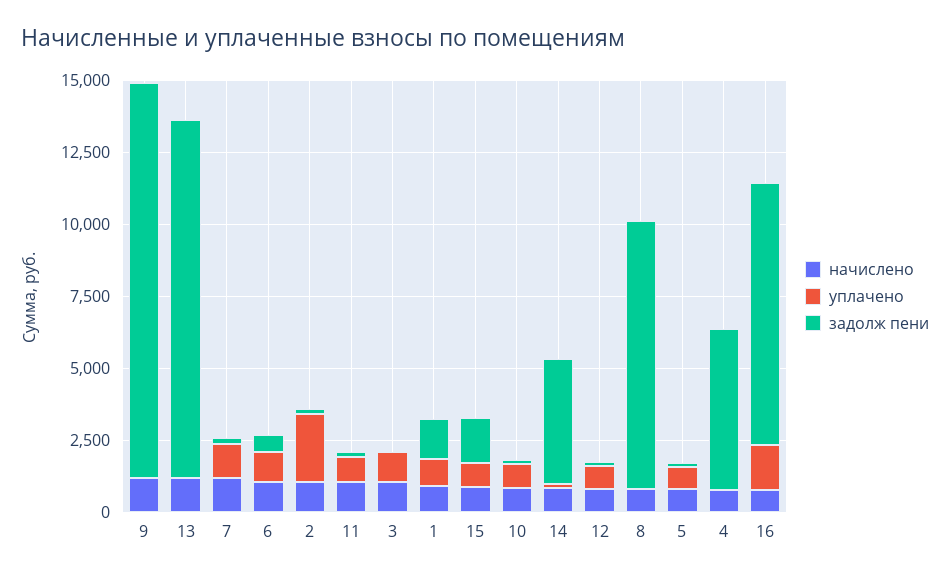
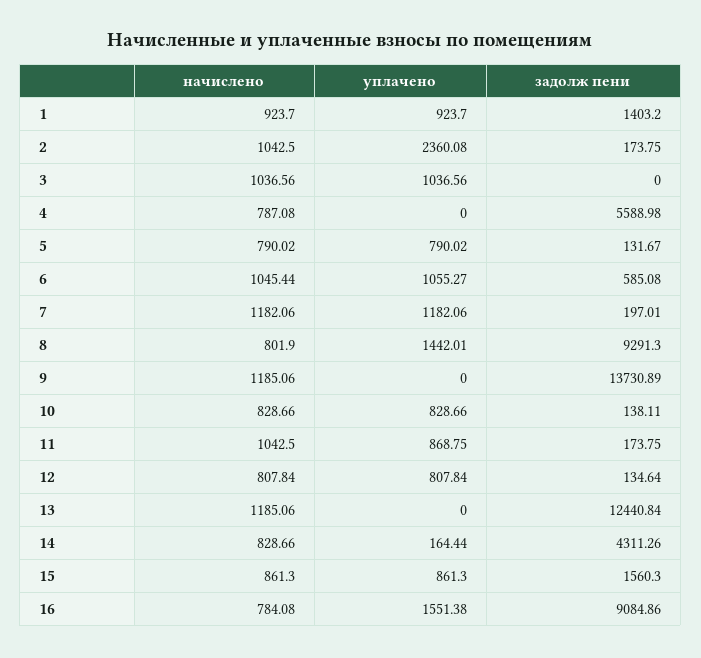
  {
    "начислено": {
      "9": 1185.06,
      "13": 1185.06,
      "7": 1182.06,
      "6": 1045.44,
      "2": 1042.5,
      "11": 1042.5,
      "3": 1036.56,
      "1": 923.7,
      "15": 861.3,
      "10": 828.66,
      "14": 828.66,
      "12": 807.84,
      "8": 801.9,
      "5": 790.02,
      "4": 787.08,
      "16": 784.08
    },
    "уплачено": {
      "9": 0,
      "13": 0,
      "7": 1182.06,
      "6": 1055.27,
      "2": 2360.08,
      "11": 868.75,
      "3": 1036.56,
      "1": 923.7,
      "15": 861.3,
      "10": 828.66,
      "14": 164.44,
      "12": 807.84,
-     "8": 0,
+     "8": 1442.01,
      "5": 790.02,
      "4": 0,
      "16": 1551.38
    },
    "задолж пени": {
      "9": 13730.89,
      "13": 12440.84,
      "7": 197.01,
      "6": 585.08,
      "2": 173.75,
      "11": 173.75,
      "3": 0,
      "1": 1403.2,
      "15": 1560.3,
      "10": 138.11,
      "14": 4311.26,
      "12": 134.64,
      "8": 9291.3,
      "5": 131.67,
      "4": 5588.98,
      "16": 9084.86
    }
  }

